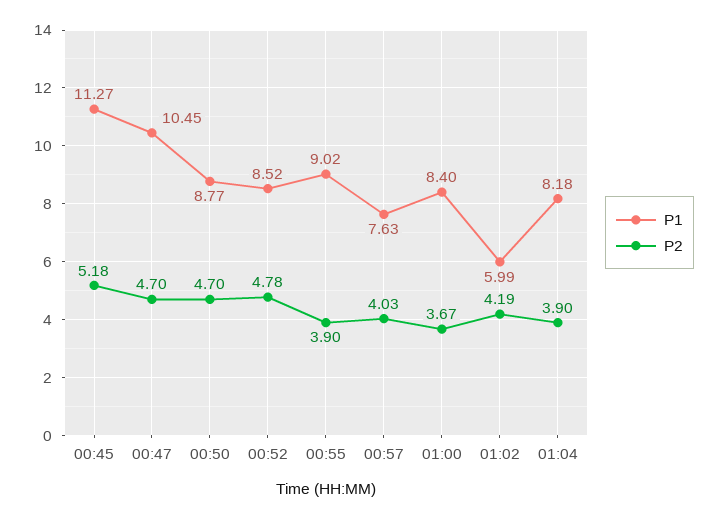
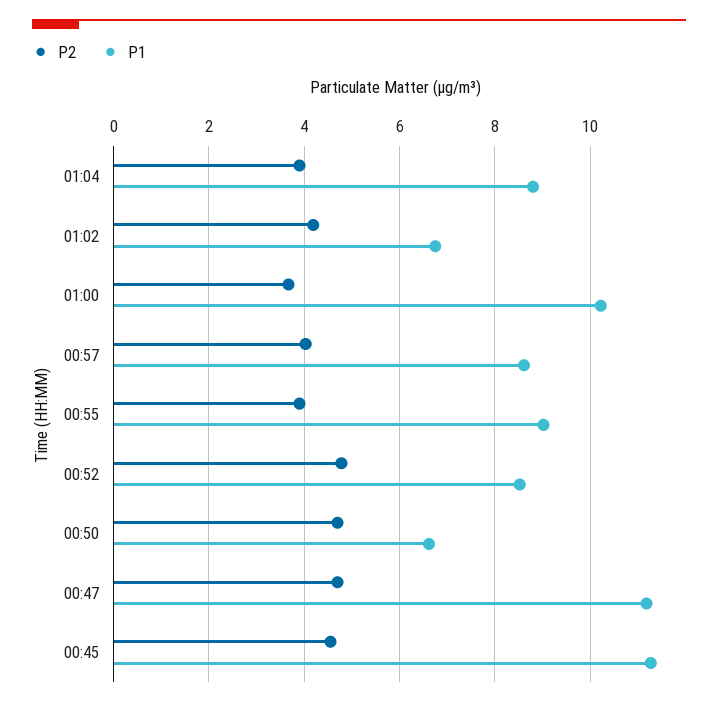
  {
    "P1": {
      "00:45": 11.27,
-     "00:47": 10.45,
+     "00:47": 11.2,
-     "00:50": 8.77,
+     "00:50": 6.6,
      "00:52": 8.52,
      "00:55": 9.02,
-     "00:57": 7.63,
+     "00:57": 8.6,
-     "01:00": 8.4,
+     "01:00": 10.2,
-     "01:02": 5.99,
+     "01:02": 6.8,
-     "01:04": 8.18
+     "01:04": 8.8
    },
    "P2": {
-     "00:45": 5.18,
+     "00:45": 4.6,
      "00:47": 4.7,
      "00:50": 4.7,
      "00:52": 4.78,
      "00:55": 3.9,
      "00:57": 4.03,
      "01:00": 3.67,
      "01:02": 4.19,
      "01:04": 3.9
    }
  }

